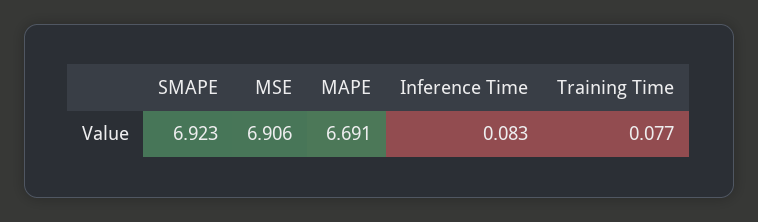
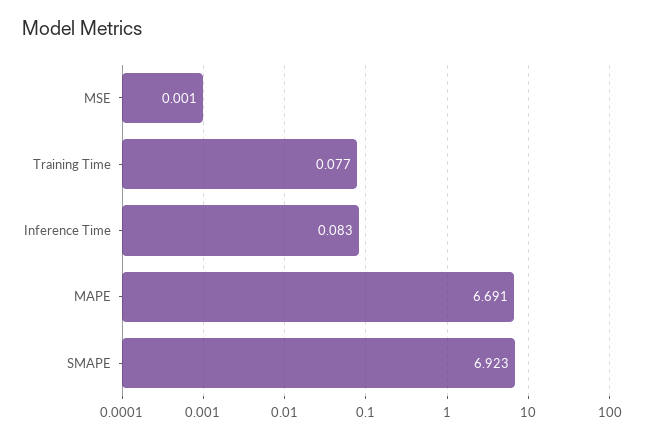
  {
    "SMAPE": 6.923,
-   "MSE": 6.906,
+   "MSE": 0.001,
    "MAPE": 6.691,
    "Inference Time": 0.083,
    "Training Time": 0.077
  }

